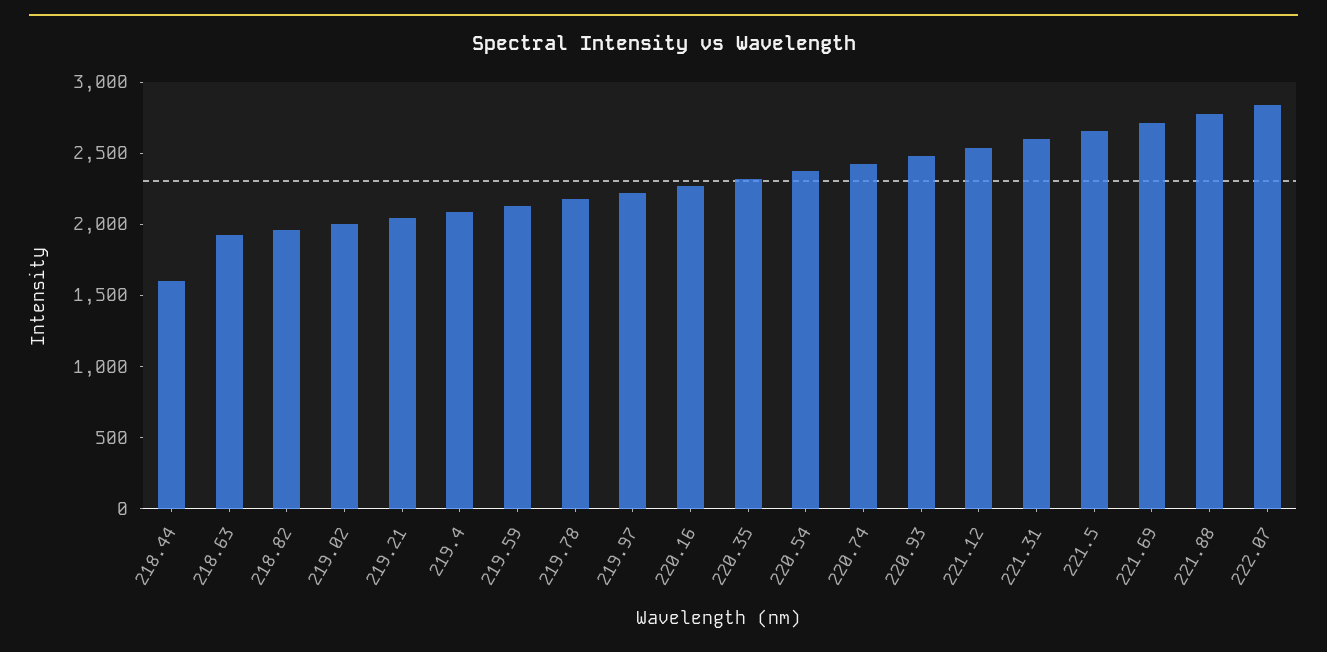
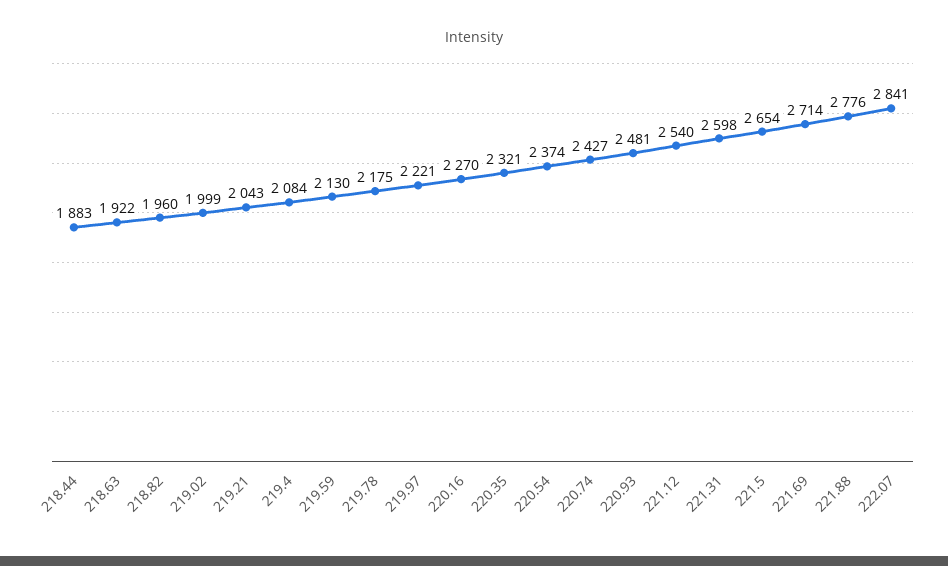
  {
-   "218.44": 1600,
+   "218.44": 1883,
    "218.63": 1922,
    "218.82": 1960,
    "219.02": 1999,
    "219.21": 2043,
    "219.4": 2084,
    "219.59": 2130,
    "219.78": 2175,
    "219.97": 2221,
    "220.16": 2270,
    "220.35": 2321,
    "220.54": 2374,
    "220.74": 2427,
    "220.93": 2481,
    "221.12": 2540,
    "221.31": 2598,
    "221.5": 2654,
    "221.69": 2714,
    "221.88": 2776,
    "222.07": 2841
  }

